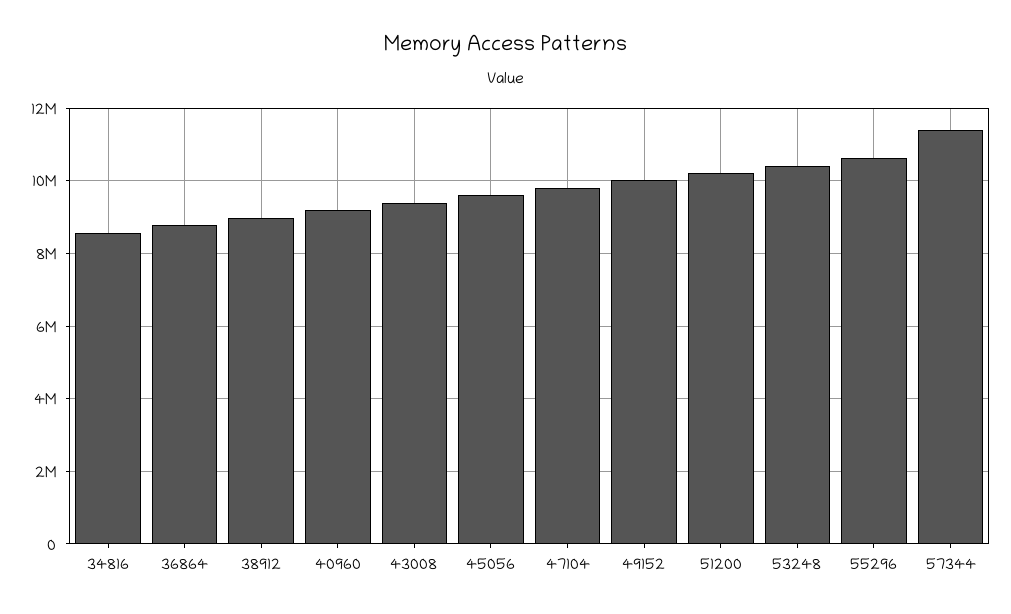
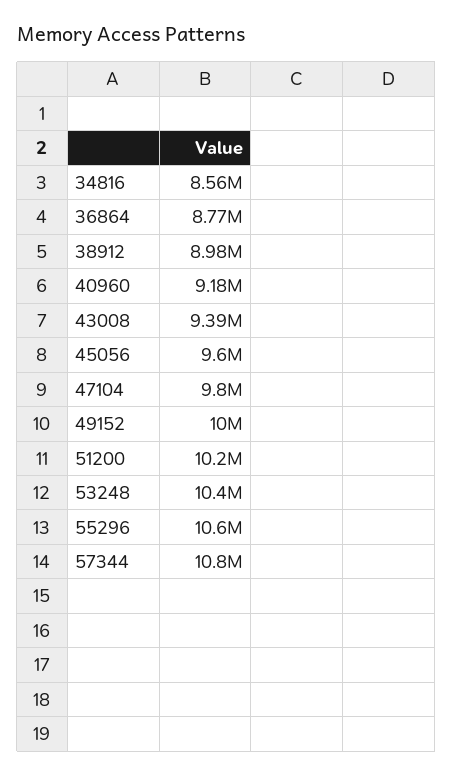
  {
    "34816": 8560000,
    "36864": 8770000,
    "38912": 8980000,
    "40960": 9180000,
    "43008": 9390000,
    "45056": 9600000,
    "47104": 9800000,
    "49152": 10000000,
    "51200": 10200000,
    "53248": 10400000,
    "55296": 10600000,
-   "57344": 11400000
+   "57344": 10800000
  }

